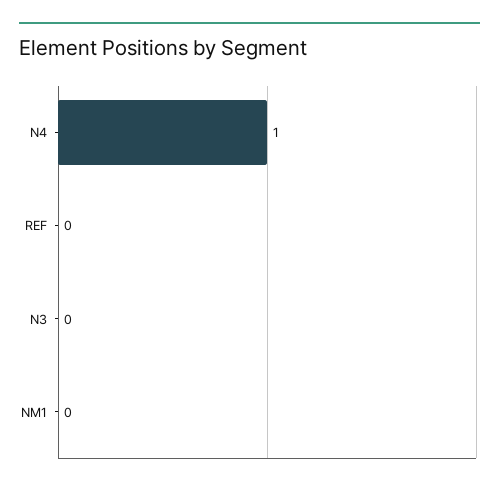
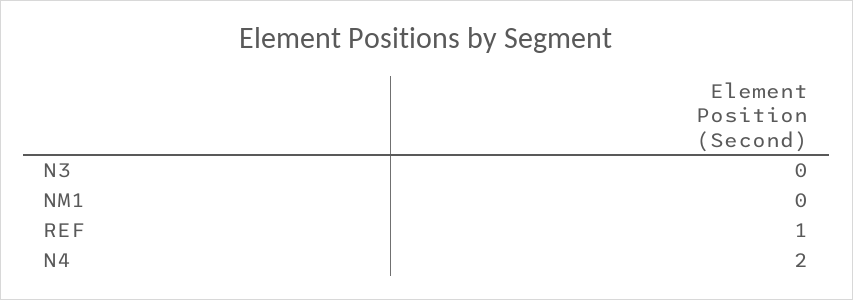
  {
-   "N4": 1,
+   "N4": 2,
-   "REF": 0,
+   "REF": 1,
    "N3": 0,
    "NM1": 0
  }

